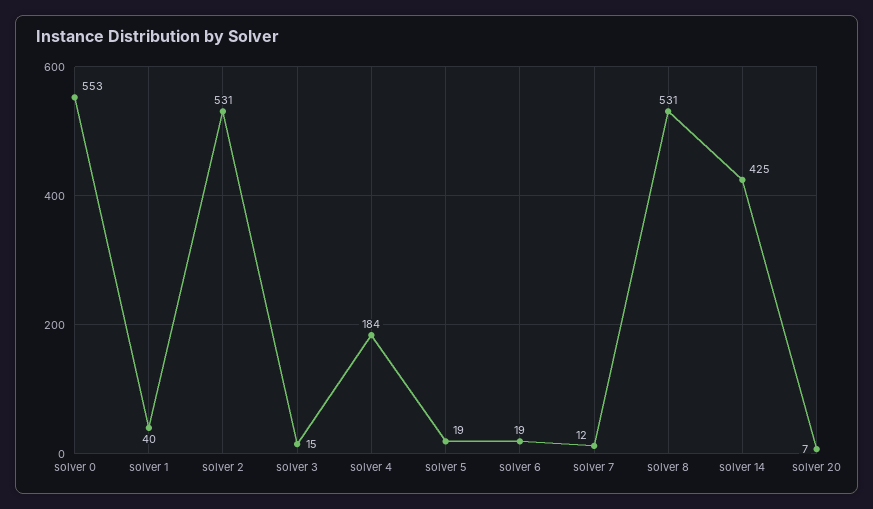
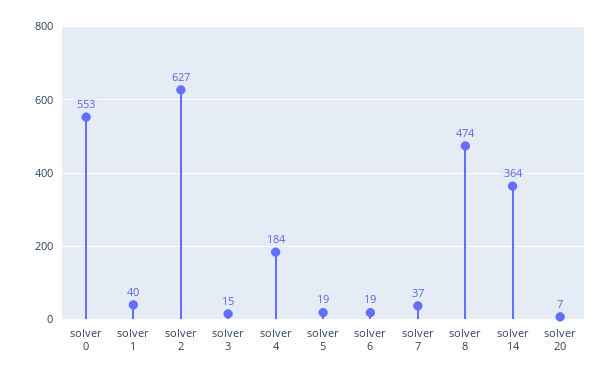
  {
    "solver 0": 553,
    "solver 1": 40,
-   "solver 2": 531,
+   "solver 2": 627,
    "solver 3": 15,
    "solver 4": 184,
    "solver 5": 19,
    "solver 6": 19,
-   "solver 7": 12,
+   "solver 7": 37,
-   "solver 8": 531,
+   "solver 8": 474,
-   "solver 14": 425,
+   "solver 14": 364,
    "solver 20": 7
  }

